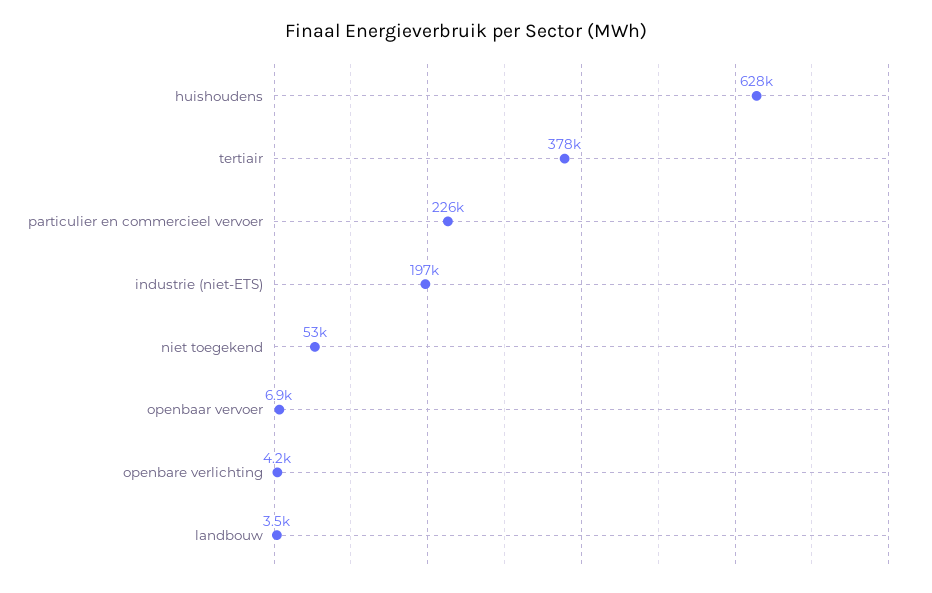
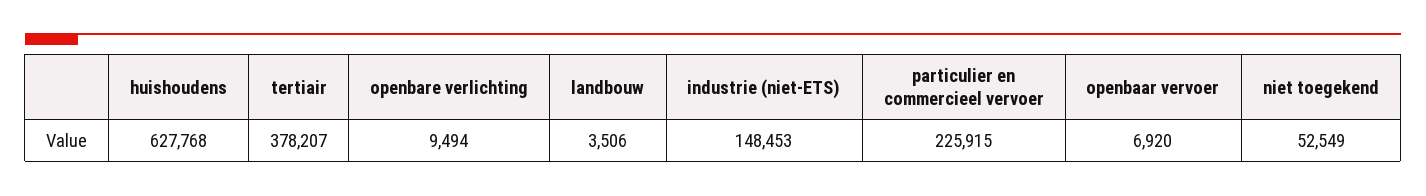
  {
    "huishoudens": 627768,
    "tertiair": 378207,
    "particulier en commercieel vervoer": 225915,
-   "industrie (niet-ETS)": 197000,
+   "industrie (niet-ETS)": 148453,
    "niet toegekend": 52549,
    "openbaar vervoer": 6920,
-   "openbare verlichting": 4200,
+   "openbare verlichting": 9494,
    "landbouw": 3506
  }

